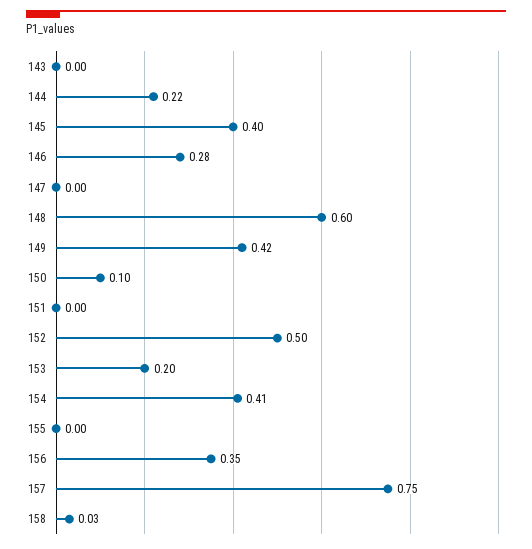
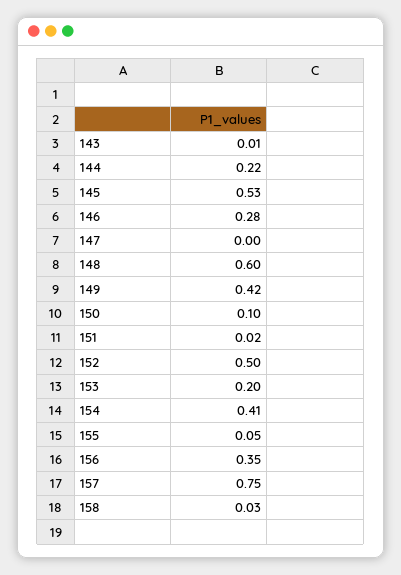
  {
-   "143": 0,
+   "143": 0.01,
    "144": 0.22,
-   "145": 0.4,
+   "145": 0.53,
    "146": 0.28,
    "147": 0,
    "148": 0.6,
    "149": 0.42,
    "150": 0.1,
-   "151": 0,
+   "151": 0.02,
    "152": 0.5,
    "153": 0.2,
    "154": 0.41,
-   "155": 0,
+   "155": 0.05,
    "156": 0.35,
    "157": 0.75,
    "158": 0.03
  }

